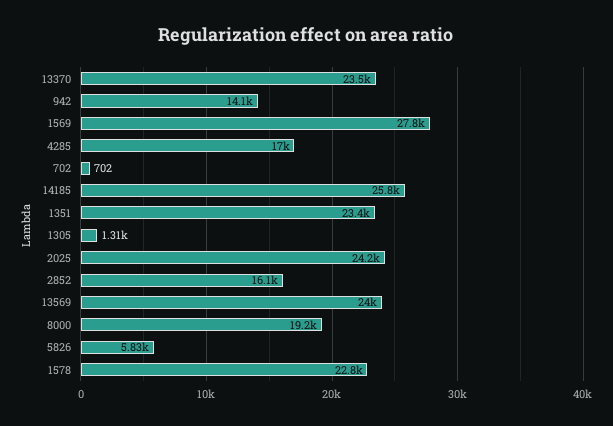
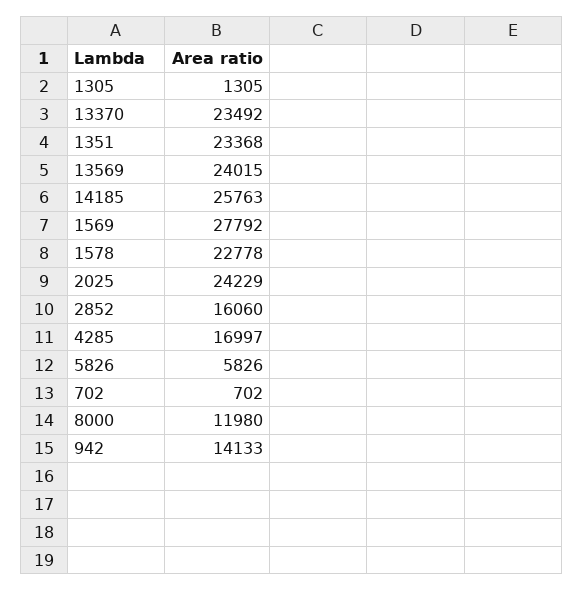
  {
    "13370": 23492,
    "942": 14133,
    "1569": 27792,
    "4285": 16997,
    "702": 702,
    "14185": 25763,
    "1351": 23368,
    "1305": 1305,
    "2025": 24229,
    "2852": 16060,
    "13569": 24015,
-   "8000": 19200,
+   "8000": 11980,
    "5826": 5826,
    "1578": 22778
  }

